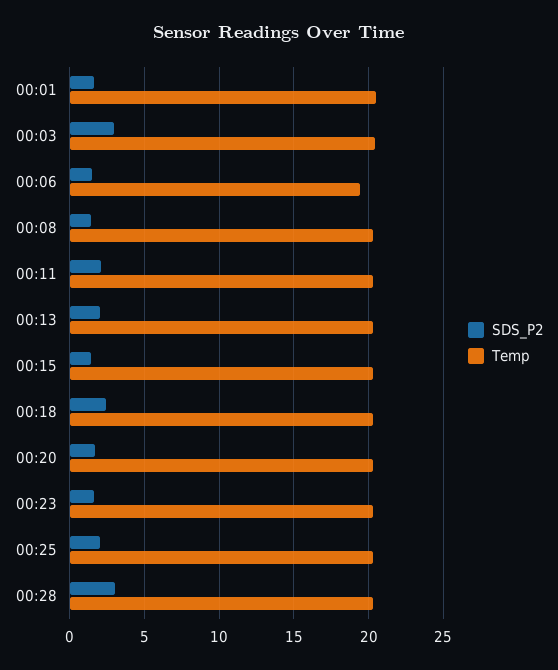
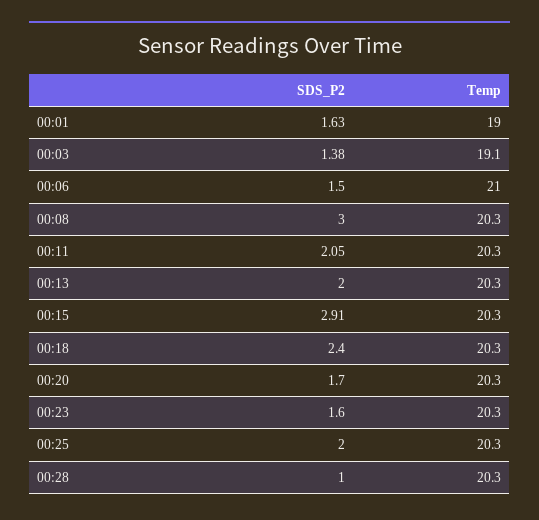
  {
    "SDS_P2": {
      "00:01": 1.63,
-     "00:03": 3,
+     "00:03": 1.38,
      "00:06": 1.5,
-     "00:08": 1.5,
+     "00:08": 3,
      "00:11": 2.05,
      "00:13": 2,
-     "00:15": 1.5,
+     "00:15": 2.91,
      "00:18": 2.4,
      "00:20": 1.7,
      "00:23": 1.6,
      "00:25": 2,
-     "00:28": 3
+     "00:28": 1
    },
    "Temp": {
-     "00:01": 20.5,
+     "00:01": 19,
-     "00:03": 20.5,
+     "00:03": 19.1,
-     "00:06": 19.5,
+     "00:06": 21,
      "00:08": 20.3,
      "00:11": 20.3,
      "00:13": 20.3,
      "00:15": 20.3,
      "00:18": 20.3,
      "00:20": 20.3,
      "00:23": 20.3,
      "00:25": 20.3,
      "00:28": 20.3
    }
  }

